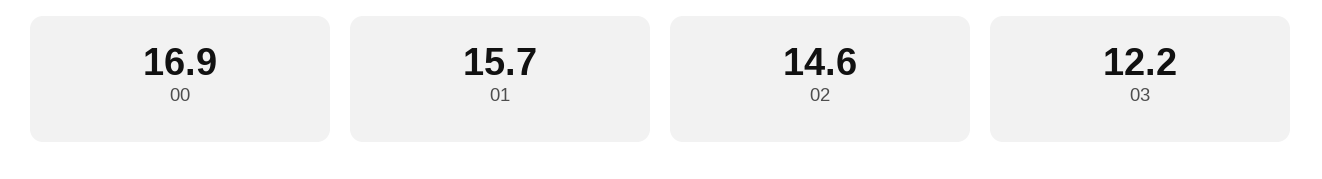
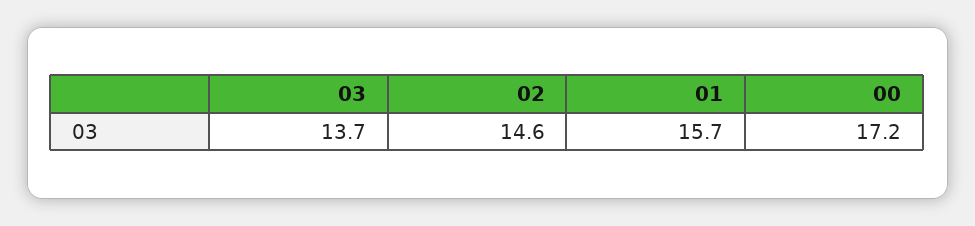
  {
-   "00": 16.9,
+   "00": 17.2,
    "01": 15.7,
    "02": 14.6,
-   "03": 12.2
+   "03": 13.7
  }

